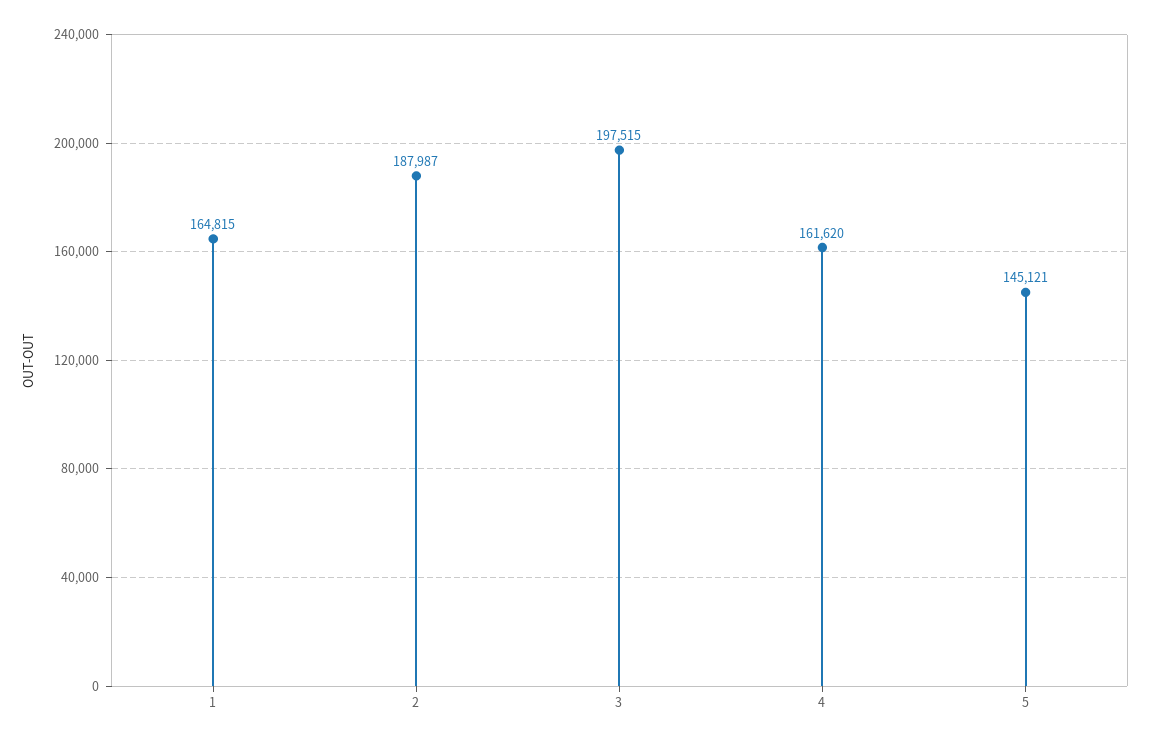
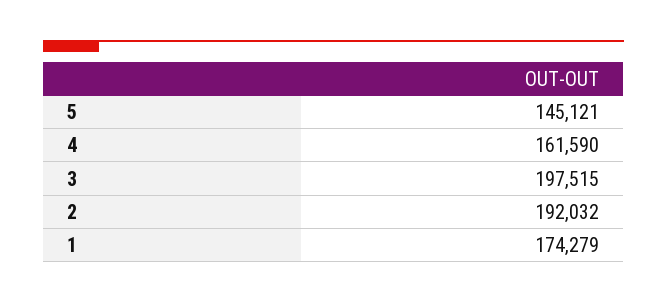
  {
-   "1": 164815,
+   "1": 174279,
-   "2": 187987,
+   "2": 192032,
    "3": 197515,
-   "4": 161620,
+   "4": 161590,
    "5": 145121
  }

